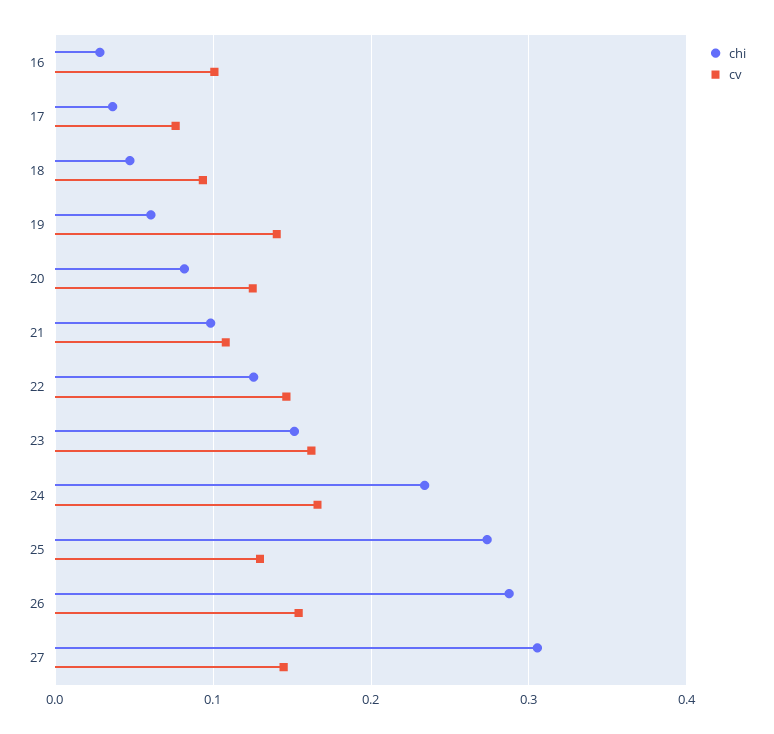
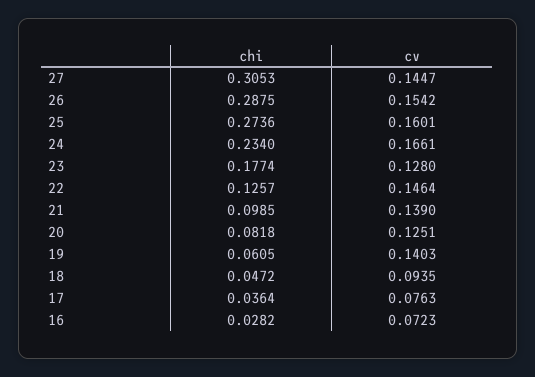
  {
    "chi": {
      "16": 0.0282,
      "17": 0.0364,
      "18": 0.0472,
      "19": 0.0605,
      "20": 0.0818,
      "21": 0.0985,
      "22": 0.1257,
-     "23": 0.15,
+     "23": 0.1774,
      "24": 0.234,
      "25": 0.2736,
      "26": 0.2875,
      "27": 0.3053
    },
    "cv": {
-     "16": 0.1,
+     "16": 0.0723,
      "17": 0.0763,
      "18": 0.0935,
      "19": 0.1403,
      "20": 0.1251,
-     "21": 0.11,
+     "21": 0.139,
      "22": 0.1464,
-     "23": 0.16,
+     "23": 0.128,
      "24": 0.1661,
-     "25": 0.13,
+     "25": 0.1601,
      "26": 0.1542,
      "27": 0.1447
    }
  }

